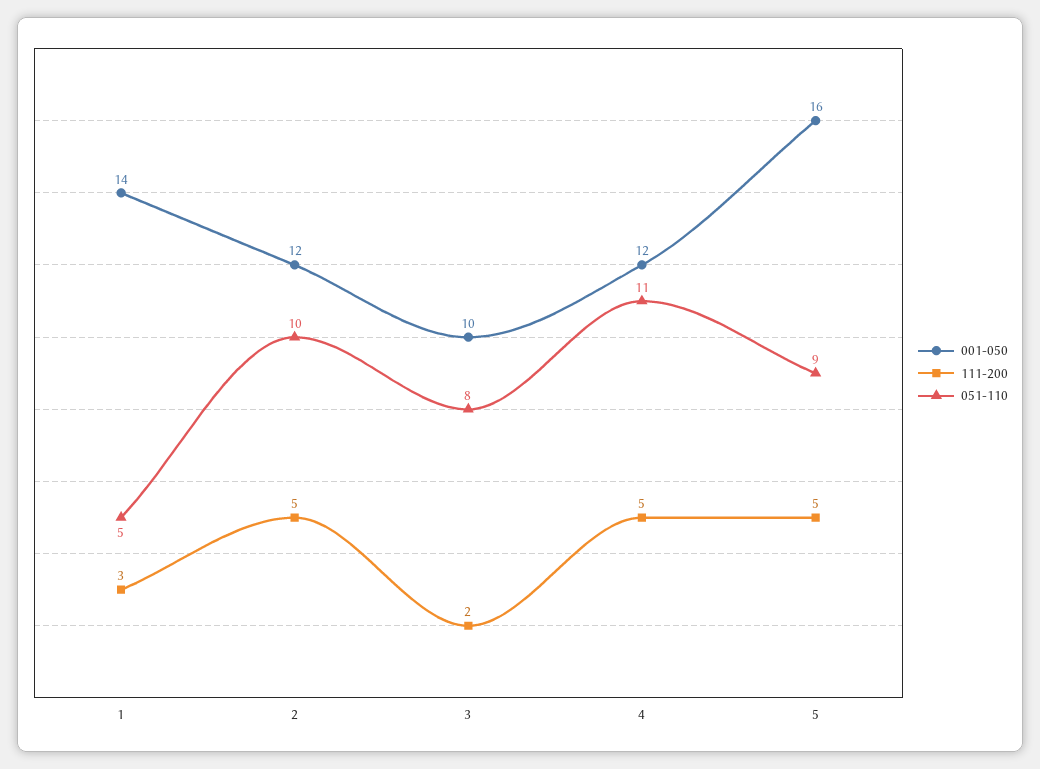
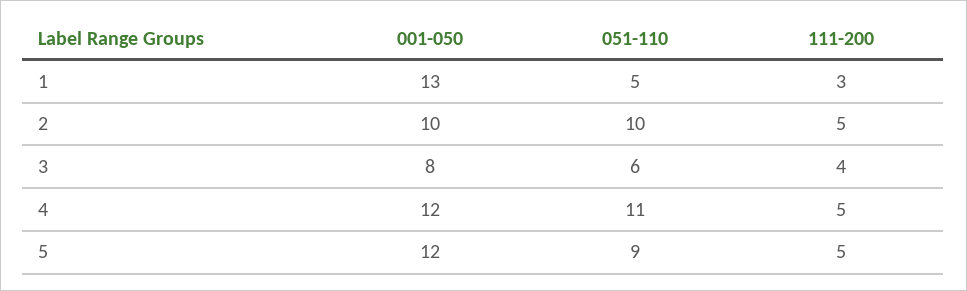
  {
    "001-050": {
-     "1": 14,
+     "1": 13,
-     "2": 12,
+     "2": 10,
-     "3": 10,
+     "3": 8,
      "4": 12,
-     "5": 16
+     "5": 12
    },
    "111-200": {
      "1": 3,
      "2": 5,
-     "3": 2,
+     "3": 4,
      "4": 5,
      "5": 5
    },
    "051-110": {
      "1": 5,
      "2": 10,
-     "3": 8,
+     "3": 6,
      "4": 11,
      "5": 9
    }
  }

